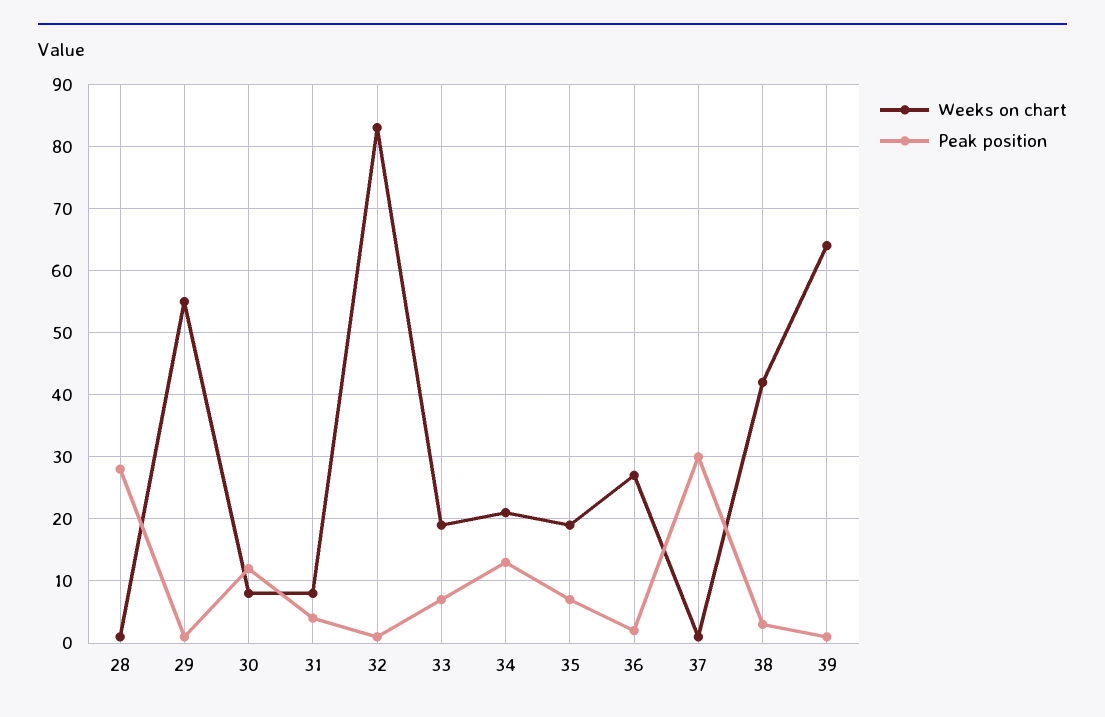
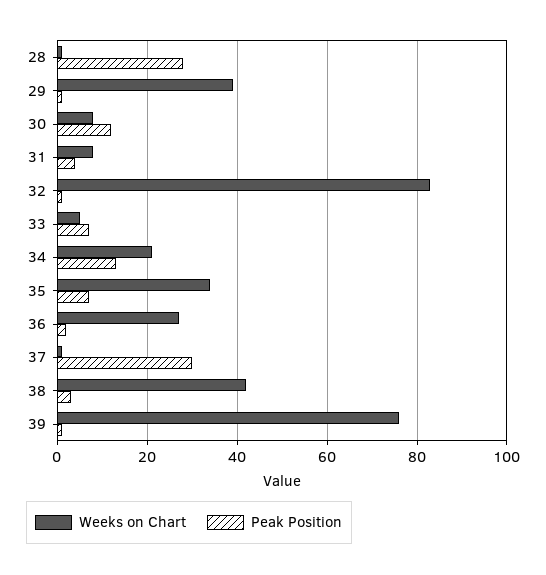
  {
    "Weeks on chart": {
      "28": 1,
-     "29": 55,
+     "29": 40,
      "30": 8,
      "31": 8,
      "32": 83,
-     "33": 19,
+     "33": 5,
      "34": 21,
-     "35": 19,
+     "35": 35,
      "36": 27,
      "37": 1,
      "38": 42,
-     "39": 64
+     "39": 75
    },
    "Peak position": {
      "28": 28,
      "29": 1,
      "30": 12,
      "31": 4,
      "32": 1,
      "33": 7,
      "34": 13,
      "35": 7,
      "36": 2,
      "37": 30,
      "38": 3,
      "39": 1
    }
  }

